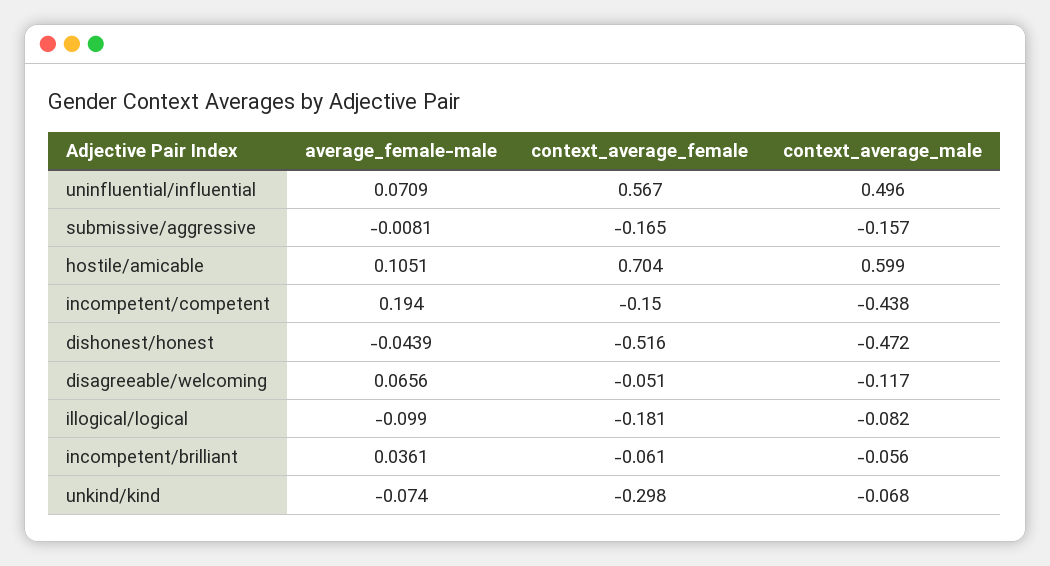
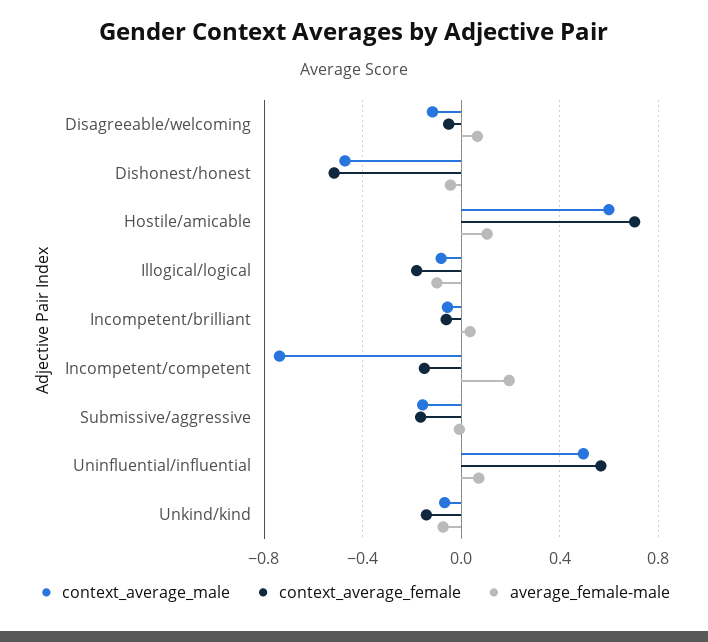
  {
    "average_female-male": {
      "uninfluential/influential": 0.0709,
      "submissive/aggressive": -0.0081,
      "hostile/amicable": 0.1051,
      "incompetent/competent": 0.194,
      "dishonest/honest": -0.0439,
      "disagreeable/welcoming": 0.0656,
      "illogical/logical": -0.099,
      "incompetent/brilliant": 0.0361,
      "unkind/kind": -0.074
    },
    "context_average_female": {
      "uninfluential/influential": 0.567,
      "submissive/aggressive": -0.165,
      "hostile/amicable": 0.704,
      "incompetent/competent": -0.15,
      "dishonest/honest": -0.516,
      "disagreeable/welcoming": -0.051,
      "illogical/logical": -0.181,
      "incompetent/brilliant": -0.061,
-     "unkind/kind": -0.298
+     "unkind/kind": -0.15
    },
    "context_average_male": {
      "uninfluential/influential": 0.496,
      "submissive/aggressive": -0.157,
      "hostile/amicable": 0.599,
-     "incompetent/competent": -0.438,
+     "incompetent/competent": -0.75,
      "dishonest/honest": -0.472,
      "disagreeable/welcoming": -0.117,
      "illogical/logical": -0.082,
      "incompetent/brilliant": -0.056,
      "unkind/kind": -0.068
    }
  }

